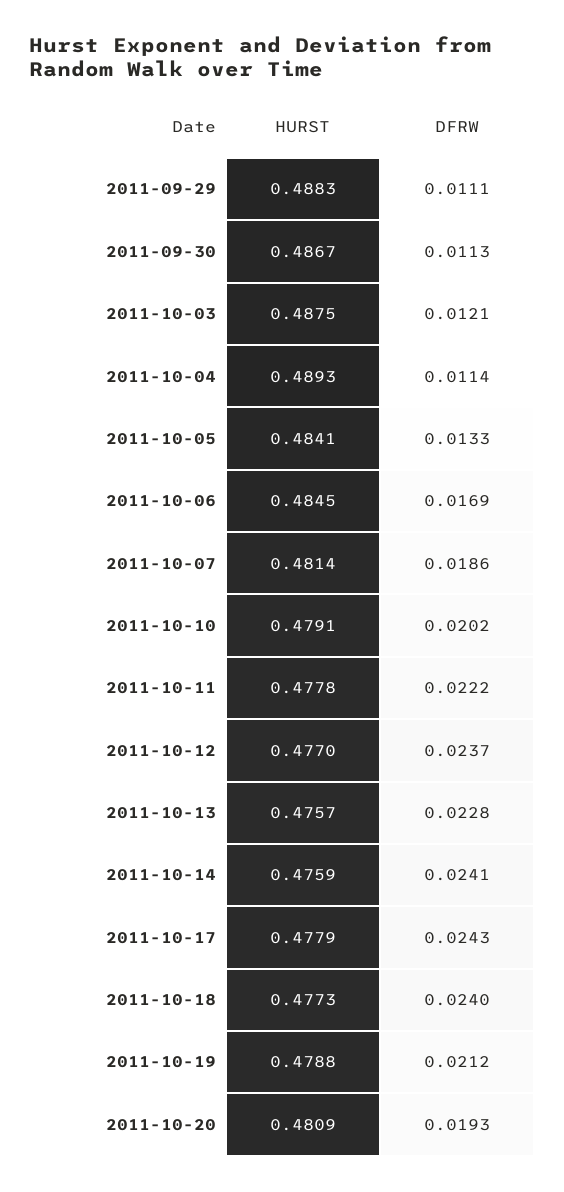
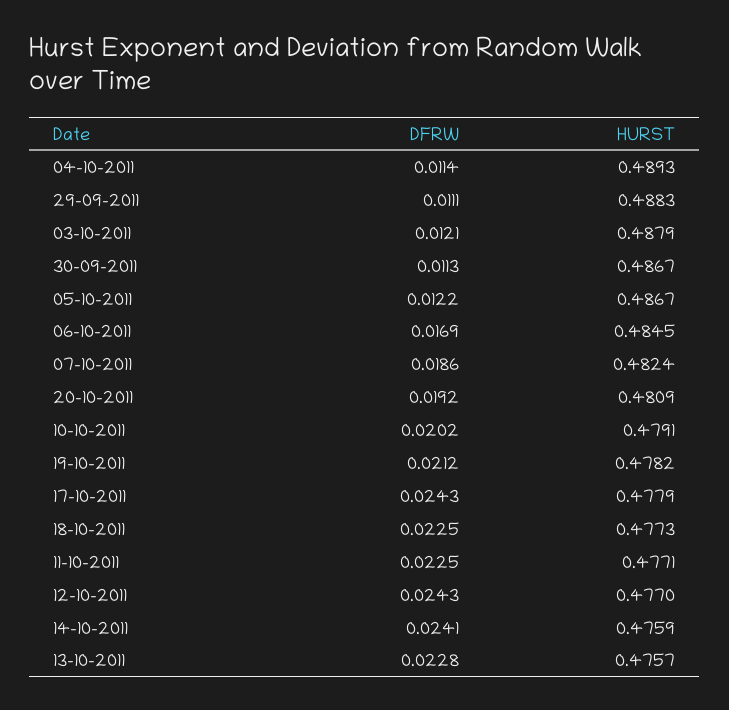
  {
    "HURST": {
      "2011-09-29": 0.4883,
      "2011-09-30": 0.4867,
-     "2011-10-03": 0.4875,
+     "2011-10-03": 0.4879,
      "2011-10-04": 0.4893,
-     "2011-10-05": 0.4841,
+     "2011-10-05": 0.4867,
      "2011-10-06": 0.4845,
-     "2011-10-07": 0.4814,
+     "2011-10-07": 0.4824,
      "2011-10-10": 0.4791,
-     "2011-10-11": 0.4778,
+     "2011-10-11": 0.4771,
      "2011-10-12": 0.477,
      "2011-10-13": 0.4757,
      "2011-10-14": 0.4759,
      "2011-10-17": 0.4779,
      "2011-10-18": 0.4773,
-     "2011-10-19": 0.4788,
+     "2011-10-19": 0.4782,
      "2011-10-20": 0.4809
    },
    "DFRW": {
      "2011-09-29": 0.0111,
      "2011-09-30": 0.0113,
      "2011-10-03": 0.0121,
      "2011-10-04": 0.0114,
-     "2011-10-05": 0.0133,
+     "2011-10-05": 0.0122,
      "2011-10-06": 0.0169,
      "2011-10-07": 0.0186,
      "2011-10-10": 0.0202,
-     "2011-10-11": 0.0222,
+     "2011-10-11": 0.0225,
-     "2011-10-12": 0.0237,
+     "2011-10-12": 0.0243,
      "2011-10-13": 0.0228,
      "2011-10-14": 0.0241,
      "2011-10-17": 0.0243,
-     "2011-10-18": 0.024,
+     "2011-10-18": 0.0225,
      "2011-10-19": 0.0212,
-     "2011-10-20": 0.0193
+     "2011-10-20": 0.0192
    }
  }

